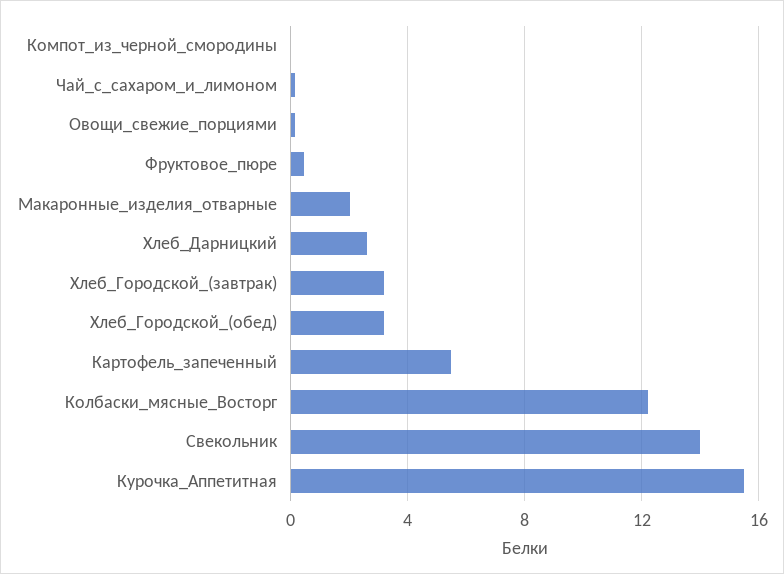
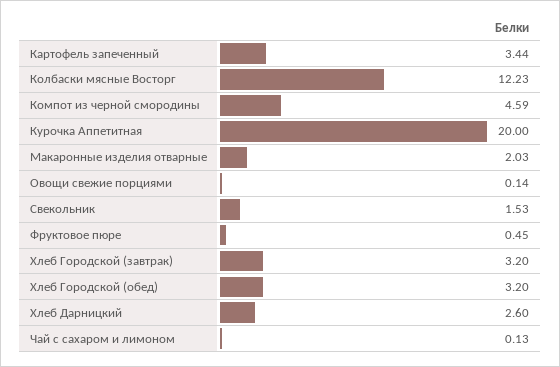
  {
-   "Компот_из_черной_смородины": 0,
+   "Компот_из_черной_смородины": 4.59,
    "Чай_с_сахаром_и_лимоном": 0.13,
    "Овощи_свежие_порциями": 0.14,
    "Фруктовое_пюре": 0.45,
    "Макаронные_изделия_отварные": 2.03,
    "Хлеб_Дарницкий": 2.6,
    "Хлеб_Городской_(завтрак)": 3.2,
    "Хлеб_Городской_(обед)": 3.2,
-   "Картофель_запеченный": 5.5,
+   "Картофель_запеченный": 3.44,
    "Колбаски_мясные_Восторг": 12.23,
-   "Свекольник": 14,
+   "Свекольник": 1.53,
-   "Курочка_Аппетитная": 15.5
+   "Курочка_Аппетитная": 20
  }

